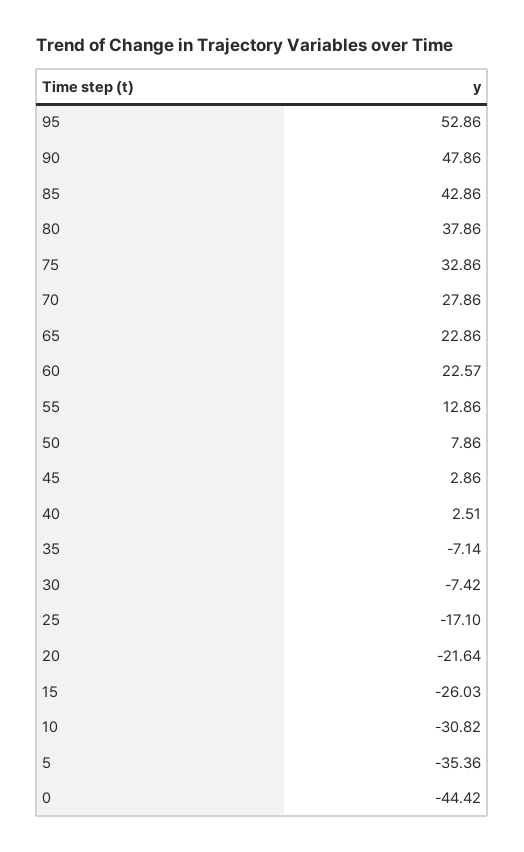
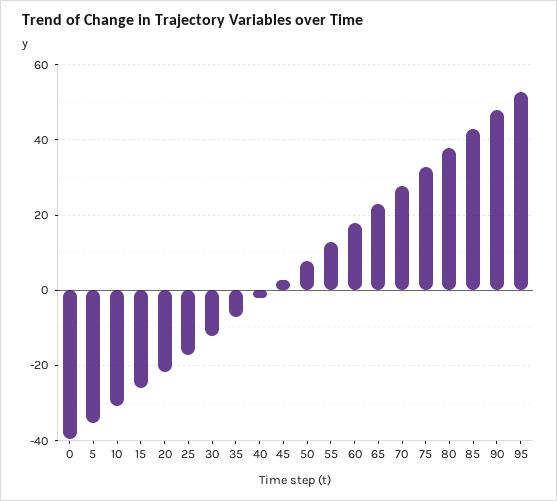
  {
    "95": 52.86,
    "90": 47.86,
    "85": 42.86,
    "80": 37.86,
    "75": 32.86,
    "70": 27.86,
    "65": 22.86,
-   "60": 22.57,
+   "60": 18,
    "55": 12.86,
    "50": 7.86,
    "45": 2.86,
-   "40": 2.51,
+   "40": -2,
    "35": -7.14,
-   "30": -7.42,
+   "30": -12,
    "25": -17.1,
    "20": -21.64,
    "15": -26.03,
    "10": -30.82,
    "5": -35.36,
-   "0": -44.42
+   "0": -40
  }

